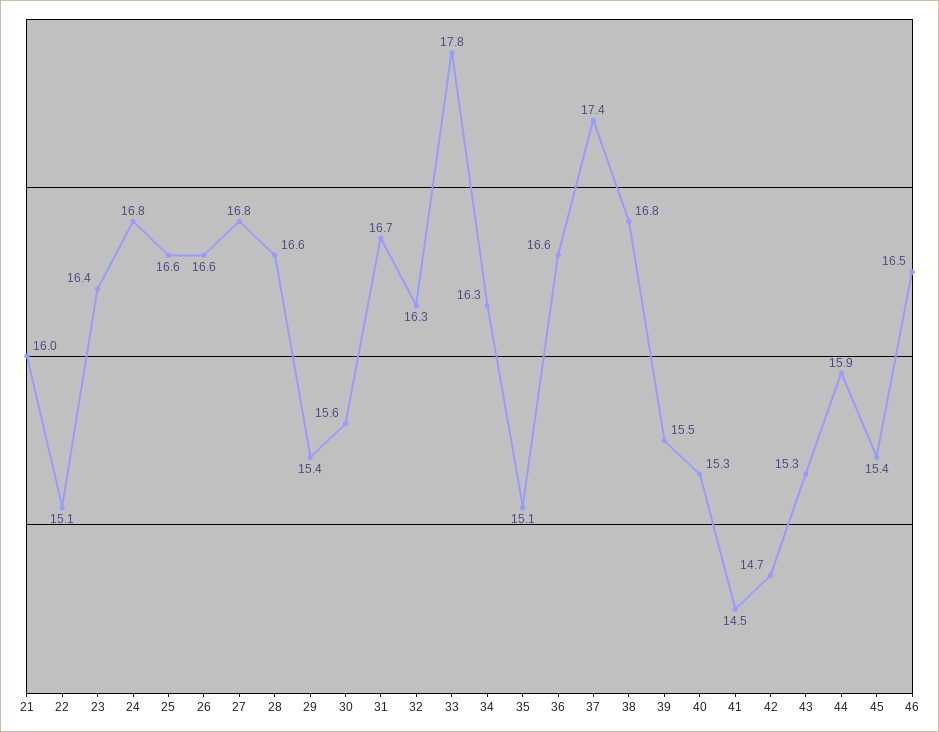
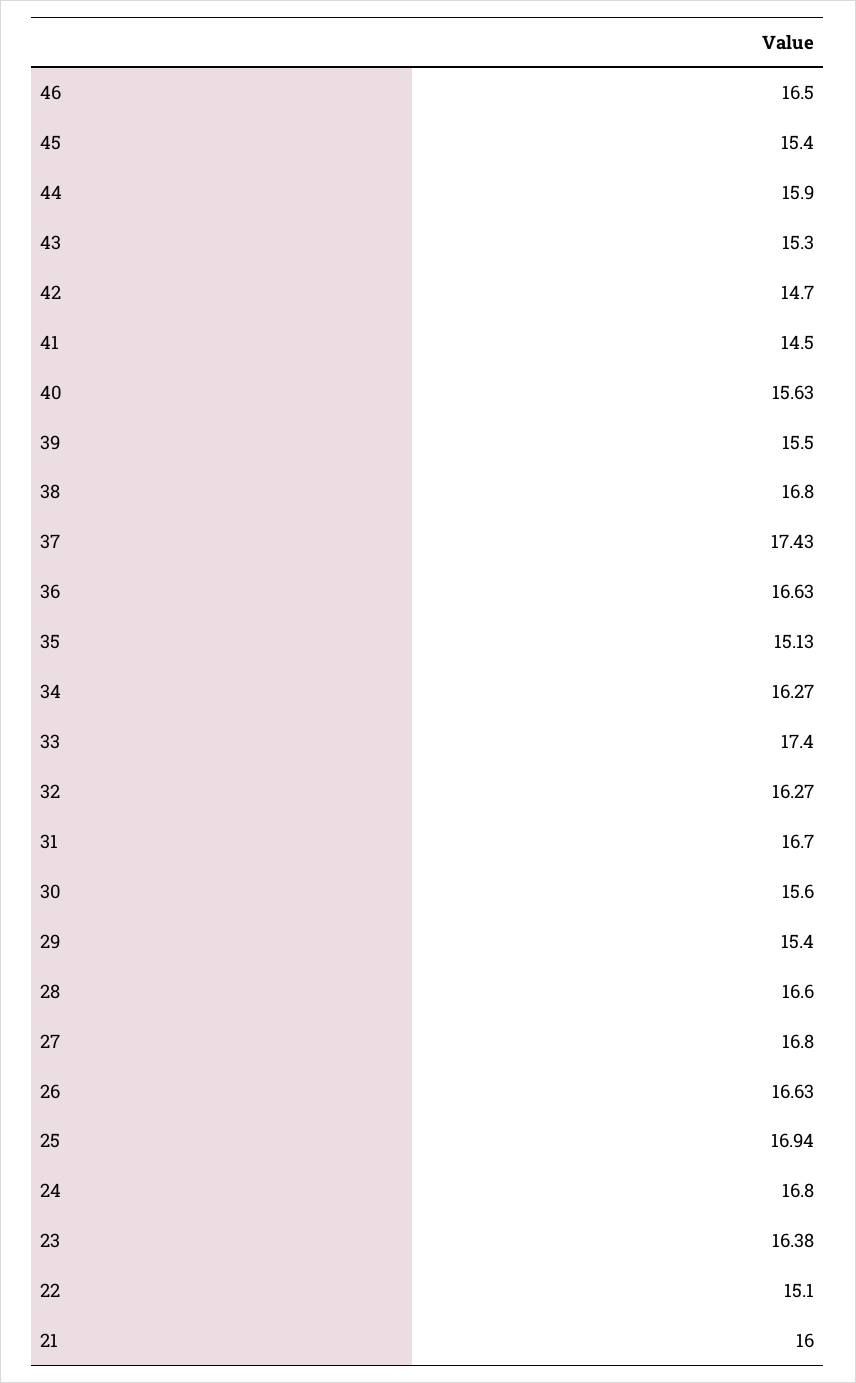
  {
    "21": 16,
    "22": 15.1,
    "23": 16.38,
    "24": 16.8,
-   "25": 16.6,
+   "25": 16.94,
    "26": 16.63,
    "27": 16.8,
    "28": 16.6,
    "29": 15.4,
    "30": 15.6,
    "31": 16.7,
    "32": 16.27,
-   "33": 17.8,
+   "33": 17.4,
    "34": 16.27,
    "35": 15.13,
    "36": 16.63,
    "37": 17.43,
    "38": 16.8,
    "39": 15.5,
-   "40": 15.3,
+   "40": 15.63,
    "41": 14.5,
    "42": 14.7,
    "43": 15.3,
    "44": 15.9,
    "45": 15.4,
    "46": 16.5
  }

